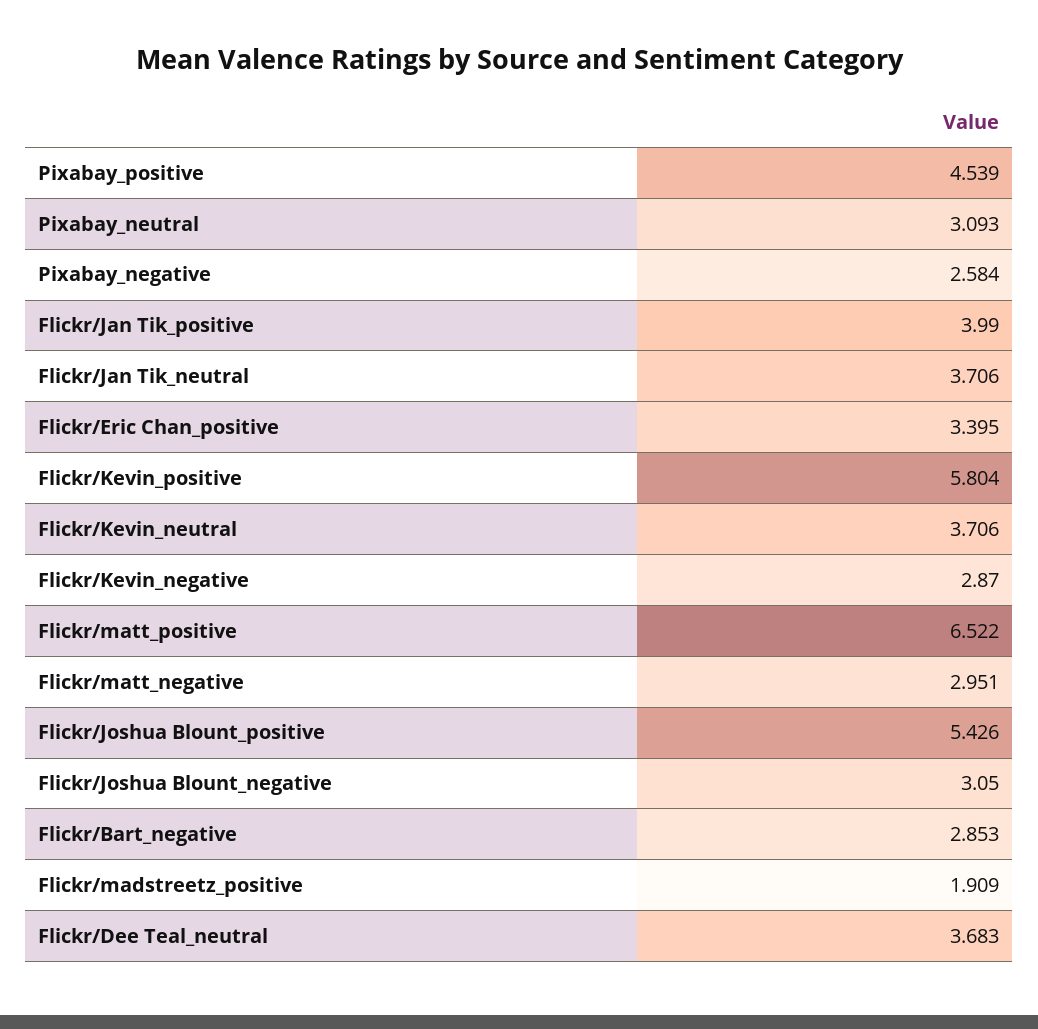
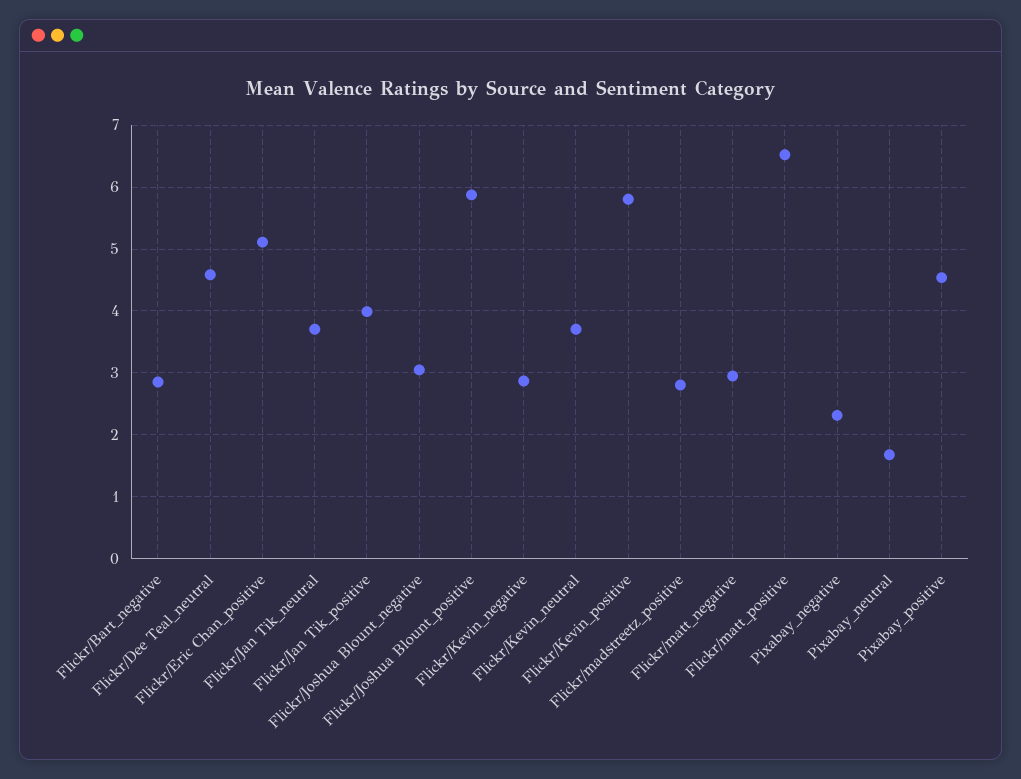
  {
    "Pixabay_positive": 4.539,
-   "Pixabay_neutral": 3.093,
+   "Pixabay_neutral": 1.7,
-   "Pixabay_negative": 2.584,
+   "Pixabay_negative": 2.3,
    "Flickr/Jan Tik_positive": 3.99,
    "Flickr/Jan Tik_neutral": 3.706,
-   "Flickr/Eric Chan_positive": 3.395,
+   "Flickr/Eric Chan_positive": 5.1,
    "Flickr/Kevin_positive": 5.804,
    "Flickr/Kevin_neutral": 3.706,
    "Flickr/Kevin_negative": 2.87,
    "Flickr/matt_positive": 6.522,
    "Flickr/matt_negative": 2.951,
-   "Flickr/Joshua Blount_positive": 5.426,
+   "Flickr/Joshua Blount_positive": 5.9,
    "Flickr/Joshua Blount_negative": 3.05,
    "Flickr/Bart_negative": 2.853,
-   "Flickr/madstreetz_positive": 1.909,
+   "Flickr/madstreetz_positive": 2.8,
-   "Flickr/Dee Teal_neutral": 3.683
+   "Flickr/Dee Teal_neutral": 4.6
  }

